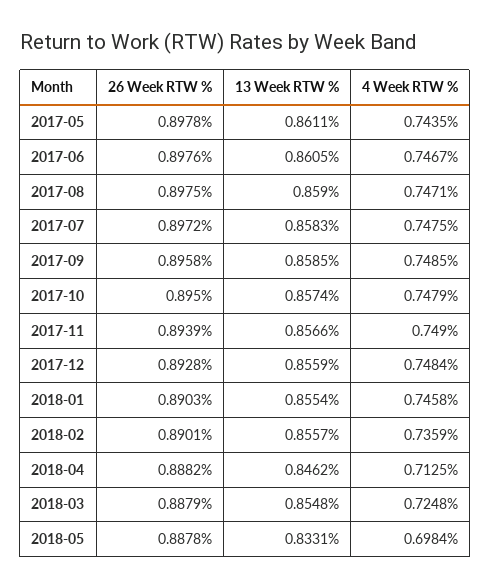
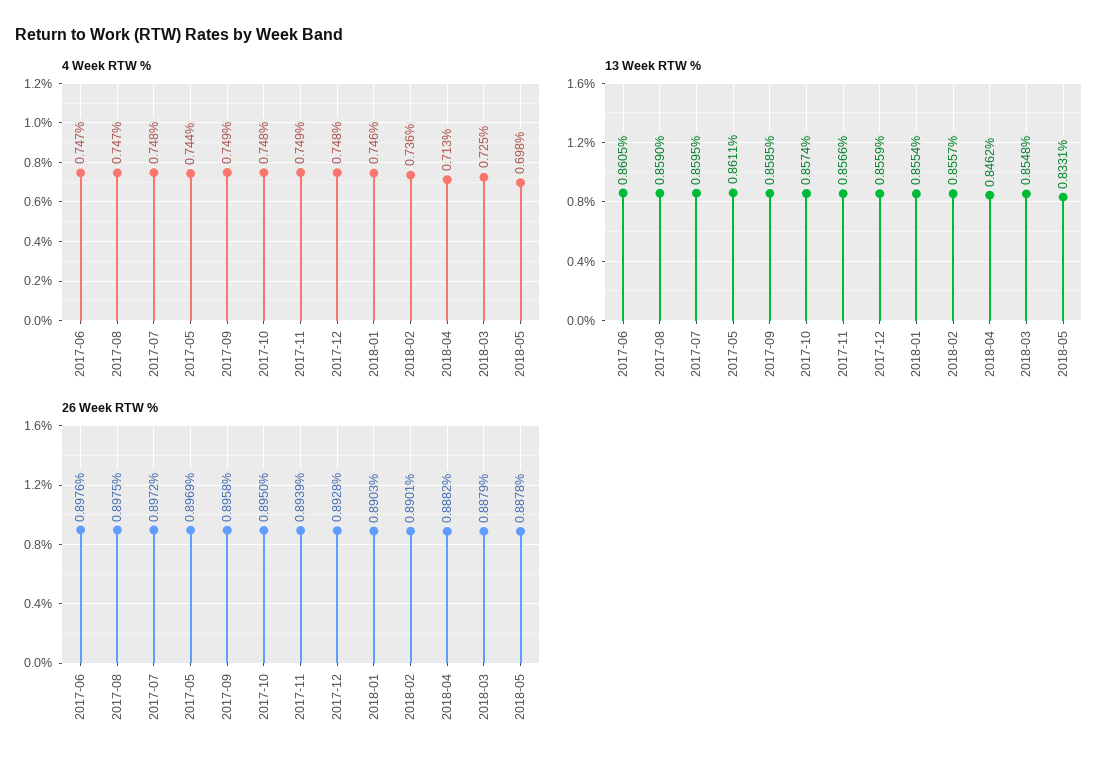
  {
    "26 Week RTW %": {
-     "2017-05": 0.8978,
+     "2017-05": 0.8969,
      "2017-06": 0.8976,
      "2017-08": 0.8975,
      "2017-07": 0.8972,
      "2017-09": 0.8958,
      "2017-10": 0.895,
      "2017-11": 0.8939,
      "2017-12": 0.8928,
      "2018-01": 0.8903,
      "2018-02": 0.8901,
      "2018-04": 0.8882,
      "2018-03": 0.8879,
      "2018-05": 0.8878
    },
    "13 Week RTW %": {
      "2017-05": 0.8611,
      "2017-06": 0.8605,
      "2017-08": 0.859,
-     "2017-07": 0.8583,
+     "2017-07": 0.8595,
      "2017-09": 0.8585,
      "2017-10": 0.8574,
      "2017-11": 0.8566,
      "2017-12": 0.8559,
      "2018-01": 0.8554,
      "2018-02": 0.8557,
      "2018-04": 0.8462,
      "2018-03": 0.8548,
      "2018-05": 0.8331
    },
    "4 Week RTW %": {
      "2017-05": 0.7435,
      "2017-06": 0.7467,
      "2017-08": 0.7471,
      "2017-07": 0.7475,
      "2017-09": 0.7485,
      "2017-10": 0.7479,
      "2017-11": 0.749,
      "2017-12": 0.7484,
      "2018-01": 0.7458,
      "2018-02": 0.7359,
      "2018-04": 0.7125,
      "2018-03": 0.7248,
      "2018-05": 0.6984
    }
  }

